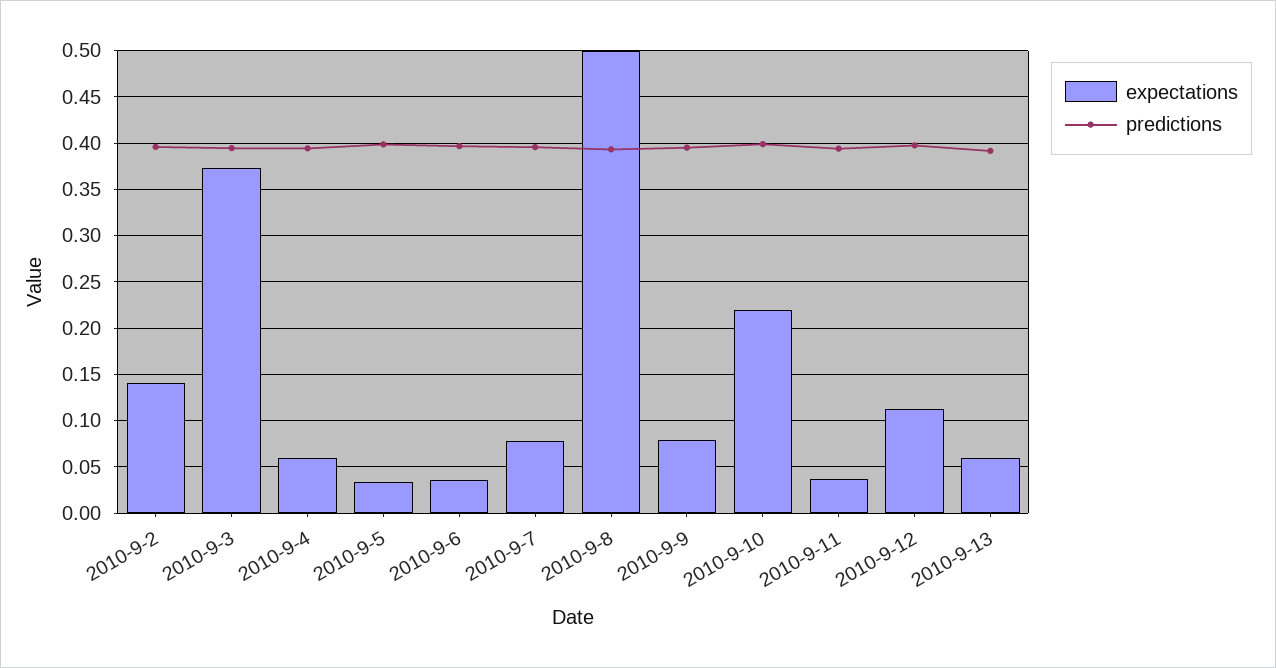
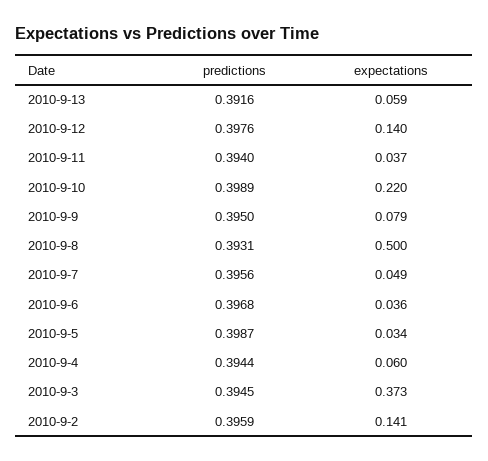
  {
    "expectations": {
      "2010-9-2": 0.141,
      "2010-9-3": 0.373,
      "2010-9-4": 0.06,
      "2010-9-5": 0.034,
      "2010-9-6": 0.036,
-     "2010-9-7": 0.08,
+     "2010-9-7": 0.049,
      "2010-9-8": 0.5,
      "2010-9-9": 0.079,
      "2010-9-10": 0.22,
      "2010-9-11": 0.037,
-     "2010-9-12": 0.11,
+     "2010-9-12": 0.14,
      "2010-9-13": 0.059
    },
    "predictions": {
      "2010-9-2": 0.3959,
      "2010-9-3": 0.3945,
      "2010-9-4": 0.3944,
      "2010-9-5": 0.3987,
      "2010-9-6": 0.3968,
      "2010-9-7": 0.3956,
      "2010-9-8": 0.3931,
      "2010-9-9": 0.395,
      "2010-9-10": 0.3989,
      "2010-9-11": 0.394,
      "2010-9-12": 0.3976,
      "2010-9-13": 0.3916
    }
  }

